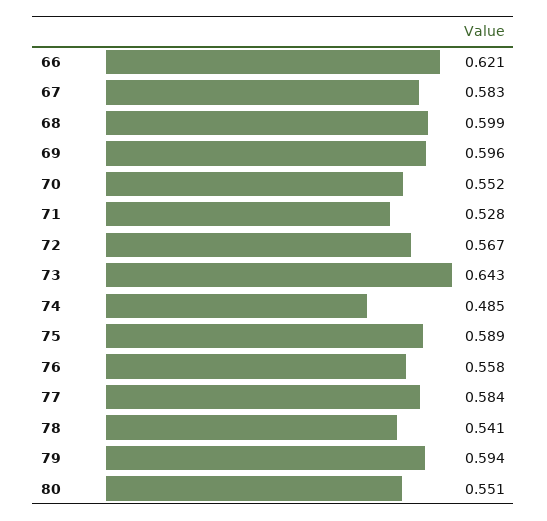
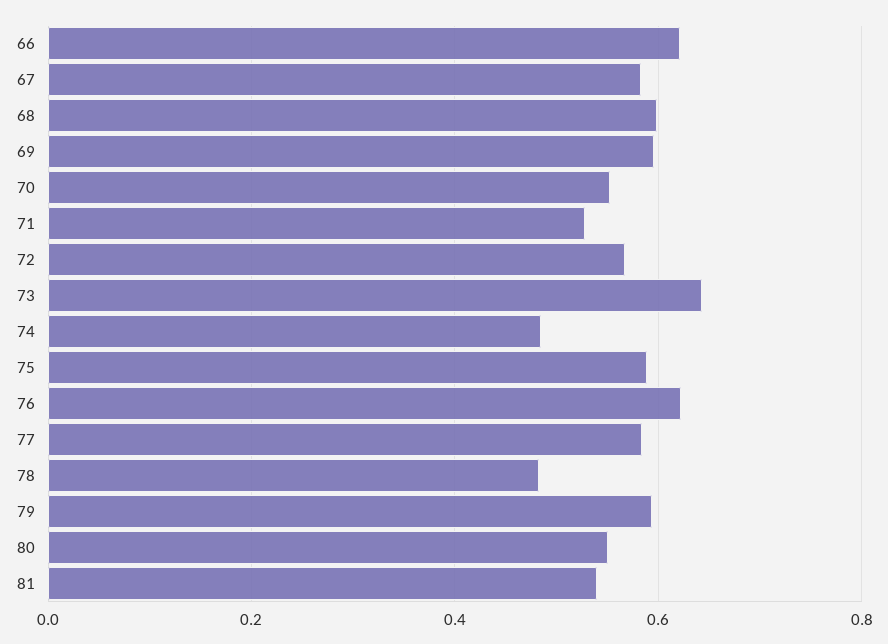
  {
    "66": 0.621,
    "67": 0.583,
    "68": 0.599,
    "69": 0.596,
    "70": 0.552,
    "71": 0.528,
    "72": 0.567,
    "73": 0.643,
    "74": 0.485,
    "75": 0.589,
-   "76": 0.558,
+   "76": 0.62,
    "77": 0.584,
-   "78": 0.541,
+   "78": 0.48,
    "79": 0.594,
-   "80": 0.551
+   "80": 0.551,
+   "81": 0.54
  }

